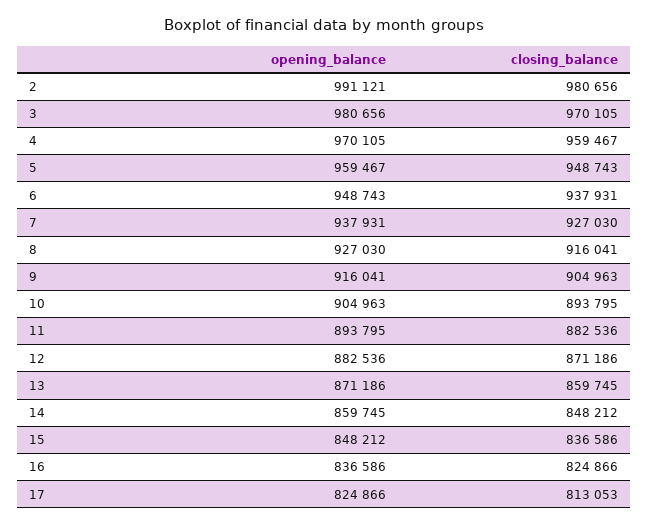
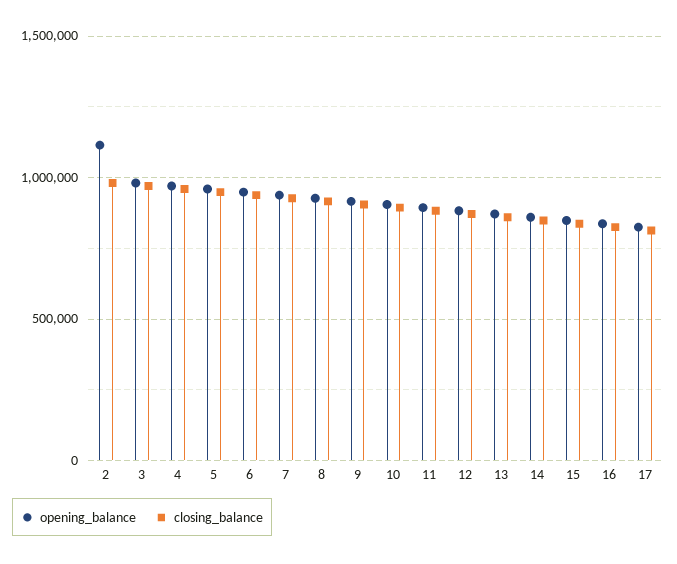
  {
    "opening_balance": {
-     "2": 991121,
+     "2": 1100000,
      "3": 980656,
      "4": 970105,
      "5": 959467,
      "6": 948743,
      "7": 937931,
      "8": 927030,
      "9": 916041,
      "10": 904963,
      "11": 893795,
      "12": 882536,
      "13": 871186,
      "14": 859745,
      "15": 848212,
      "16": 836586,
      "17": 824866
    },
    "closing_balance": {
      "2": 980656,
      "3": 970105,
      "4": 959467,
      "5": 948743,
      "6": 937931,
      "7": 927030,
      "8": 916041,
      "9": 904963,
      "10": 893795,
      "11": 882536,
      "12": 871186,
      "13": 859745,
      "14": 848212,
      "15": 836586,
      "16": 824866,
      "17": 813053
    }
  }

